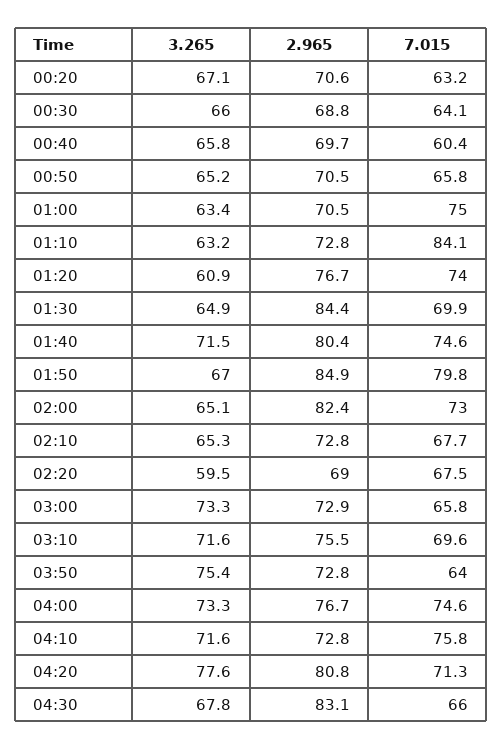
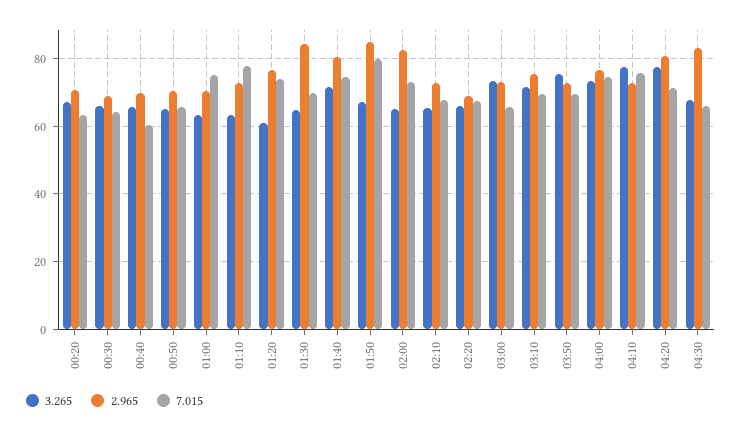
  {
    "3.265": {
      "00:20": 67.1,
      "00:30": 66,
      "00:40": 65.8,
      "00:50": 65.2,
      "01:00": 63.4,
      "01:10": 63.2,
      "01:20": 60.9,
      "01:30": 64.9,
      "01:40": 71.5,
      "01:50": 67,
      "02:00": 65.1,
      "02:10": 65.3,
-     "02:20": 59.5,
+     "02:20": 66,
      "03:00": 73.3,
      "03:10": 71.6,
      "03:50": 75.4,
      "04:00": 73.3,
-     "04:10": 71.6,
+     "04:10": 78,
      "04:20": 77.6,
      "04:30": 67.8
    },
    "2.965": {
      "00:20": 70.6,
      "00:30": 68.8,
      "00:40": 69.7,
      "00:50": 70.5,
      "01:00": 70.5,
      "01:10": 72.8,
      "01:20": 76.7,
      "01:30": 84.4,
      "01:40": 80.4,
      "01:50": 84.9,
      "02:00": 82.4,
      "02:10": 72.8,
      "02:20": 69,
      "03:00": 72.9,
      "03:10": 75.5,
      "03:50": 72.8,
      "04:00": 76.7,
      "04:10": 72.8,
      "04:20": 80.8,
      "04:30": 83.1
    },
    "7.015": {
      "00:20": 63.2,
      "00:30": 64.1,
      "00:40": 60.4,
      "00:50": 65.8,
      "01:00": 75,
-     "01:10": 84.1,
+     "01:10": 78,
      "01:20": 74,
      "01:30": 69.9,
      "01:40": 74.6,
      "01:50": 79.8,
      "02:00": 73,
      "02:10": 67.7,
      "02:20": 67.5,
      "03:00": 65.8,
      "03:10": 69.6,
-     "03:50": 64,
+     "03:50": 70,
      "04:00": 74.6,
      "04:10": 75.8,
      "04:20": 71.3,
      "04:30": 66
    }
  }

